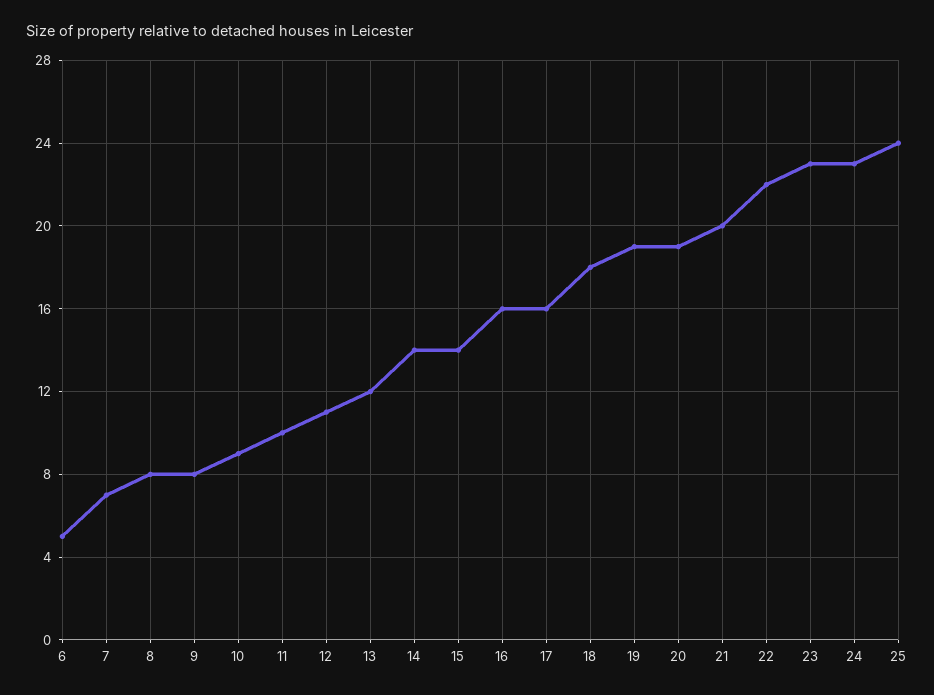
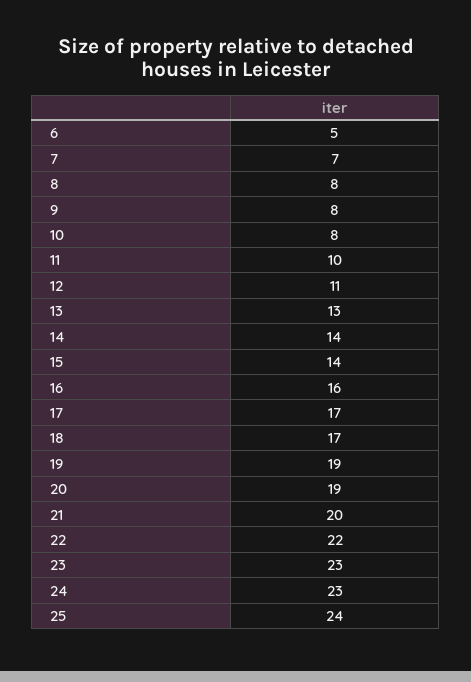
  {
    "6": 5,
    "7": 7,
    "8": 8,
    "9": 8,
-   "10": 9,
+   "10": 8,
    "11": 10,
    "12": 11,
-   "13": 12,
+   "13": 13,
    "14": 14,
    "15": 14,
    "16": 16,
-   "17": 16,
+   "17": 17,
-   "18": 18,
+   "18": 17,
    "19": 19,
    "20": 19,
    "21": 20,
    "22": 22,
    "23": 23,
    "24": 23,
    "25": 24
  }

